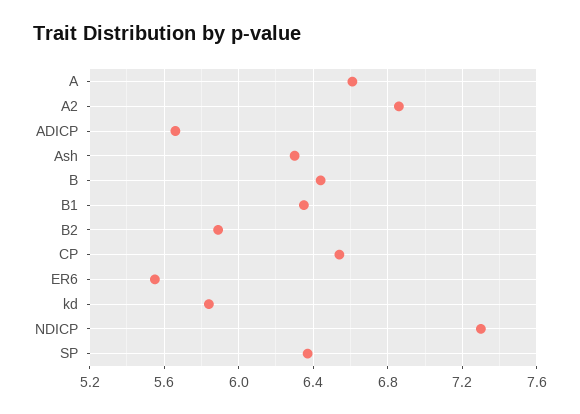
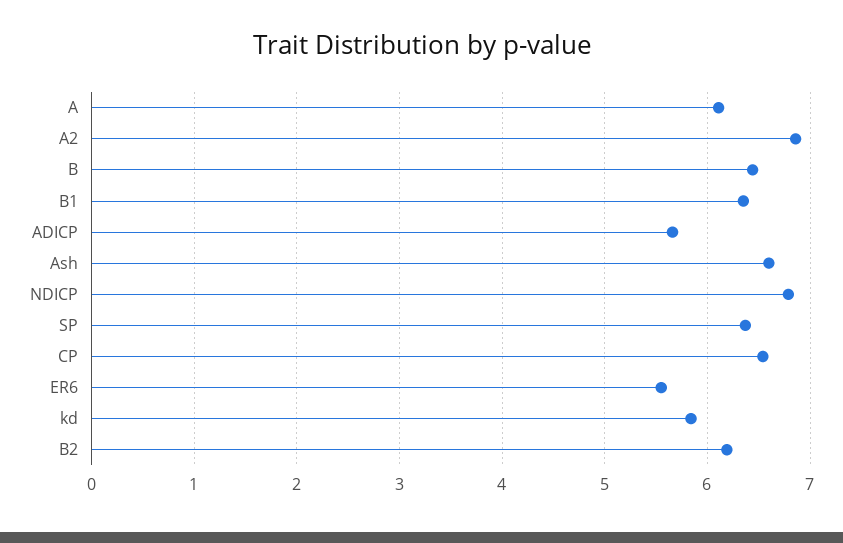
  {
-   "A": 6.6,
+   "A": 6.1,
    "A2": 6.85,
    "ADICP": 5.65,
-   "Ash": 6.3,
+   "Ash": 6.6,
    "B": 6.45,
    "B1": 6.35,
-   "B2": 5.9,
+   "B2": 6.2,
    "CP": 6.55,
    "ER6": 5.55,
    "kd": 5.85,
-   "NDICP": 7.3,
+   "NDICP": 6.8,
    "SP": 6.35
  }

